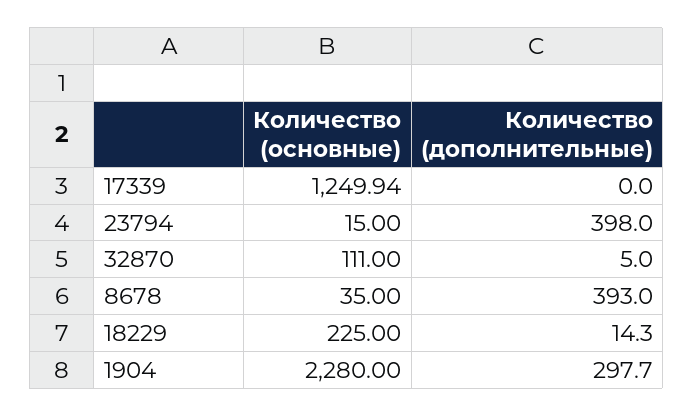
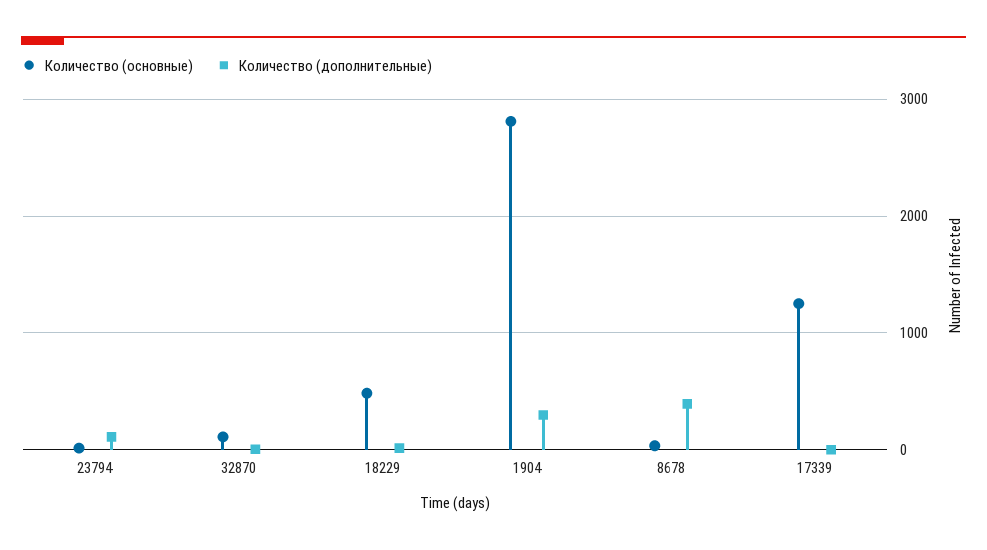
  {
    "Количество (основные)": {
      "17339": 1249.94,
      "23794": 15,
      "32870": 111,
      "8678": 35,
-     "18229": 225,
+     "18229": 500,
-     "1904": 2280
+     "1904": 2800
    },
    "Количество (дополнительные)": {
      "17339": 0,
-     "23794": 398,
+     "23794": 100,
      "32870": 5,
      "8678": 393,
      "18229": 14.3,
      "1904": 297.7
    }
  }

